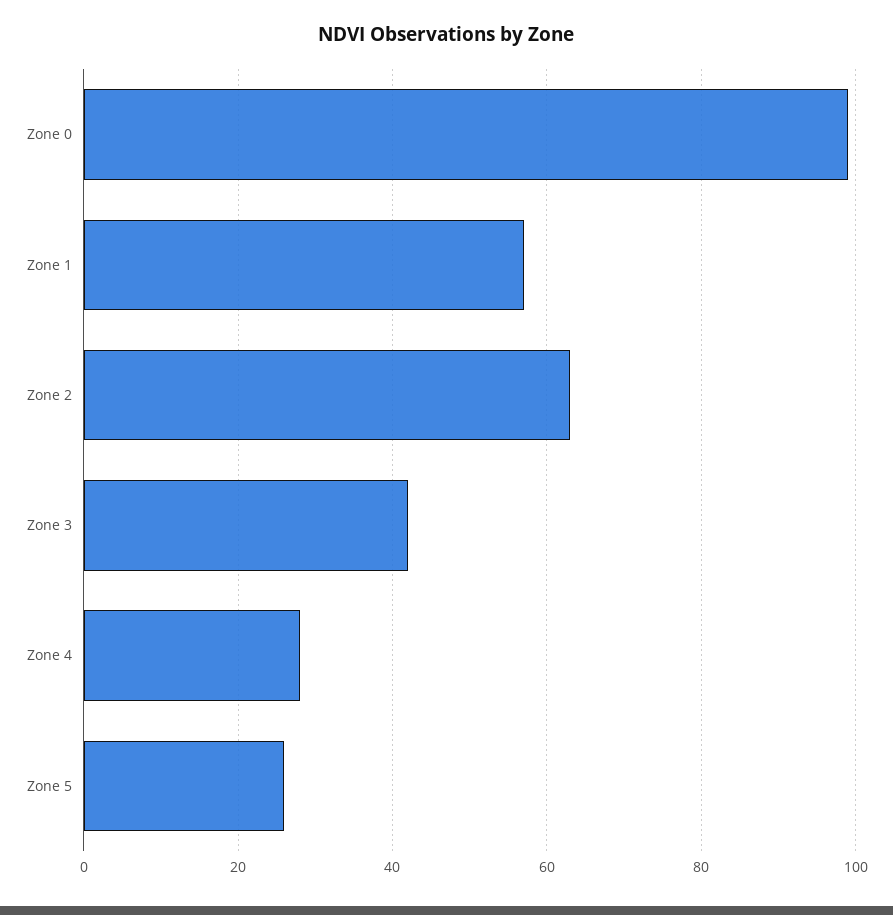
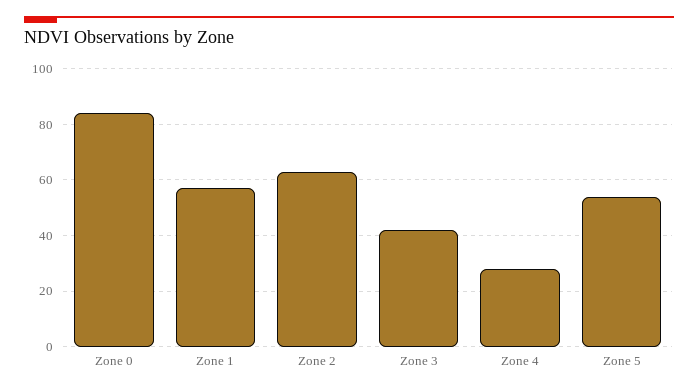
  {
-   "Zone 0": 100,
+   "Zone 0": 85,
    "Zone 1": 55,
    "Zone 2": 65,
    "Zone 3": 40,
    "Zone 4": 30,
-   "Zone 5": 25
+   "Zone 5": 55
  }

